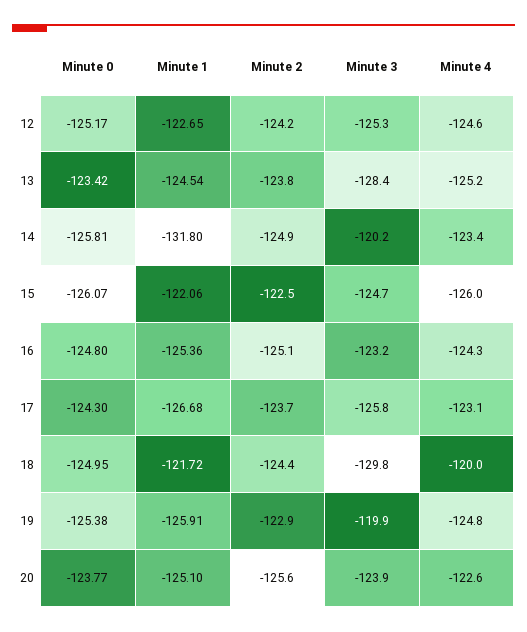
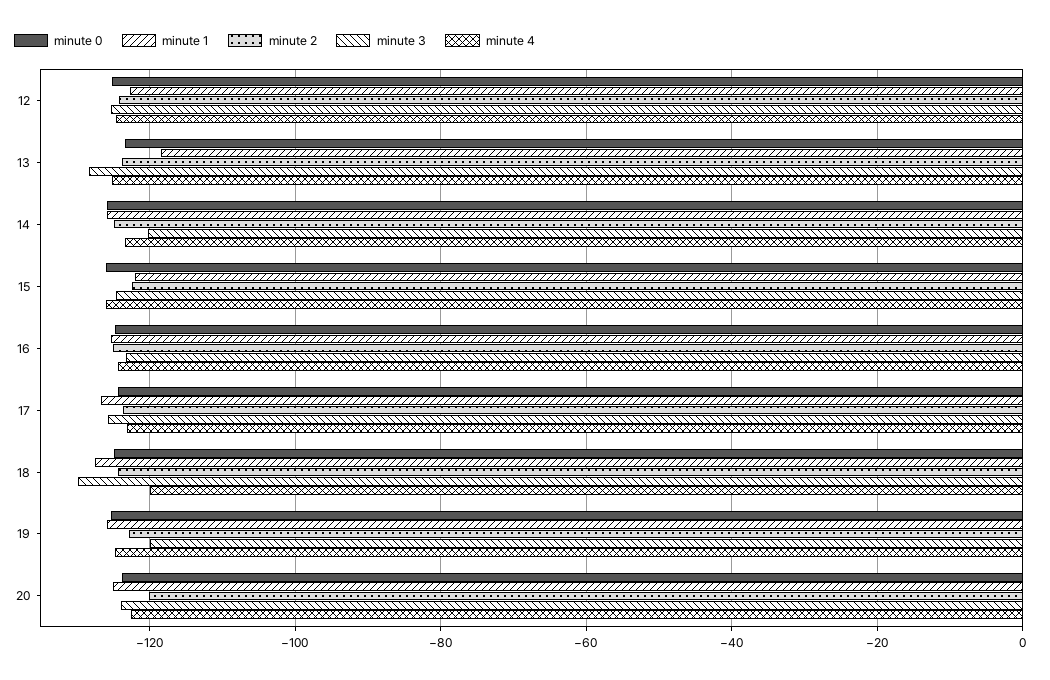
  {
    "Minute 0": {
      "12": -125.17,
      "13": -123.42,
      "14": -125.81,
      "15": -126.07,
      "16": -124.8,
      "17": -124.3,
      "18": -124.95,
      "19": -125.38,
      "20": -123.77
    },
    "Minute 1": {
      "12": -122.65,
-     "13": -124.54,
+     "13": -118,
-     "14": -131.8,
+     "14": -126,
      "15": -122.06,
      "16": -125.36,
      "17": -126.68,
-     "18": -121.72,
+     "18": -128,
      "19": -125.91,
      "20": -125.1
    },
    "Minute 2": {
      "12": -124.2,
      "13": -123.8,
      "14": -124.9,
      "15": -122.5,
      "16": -125.1,
      "17": -123.7,
      "18": -124.4,
      "19": -122.9,
-     "20": -125.6
+     "20": -120
    },
    "Minute 3": {
      "12": -125.3,
      "13": -128.4,
      "14": -120.2,
      "15": -124.7,
      "16": -123.2,
      "17": -125.8,
      "18": -129.8,
      "19": -119.9,
      "20": -123.9
    },
    "Minute 4": {
      "12": -124.6,
      "13": -125.2,
      "14": -123.4,
      "15": -126,
      "16": -124.3,
      "17": -123.1,
      "18": -120,
      "19": -124.8,
      "20": -122.6
    }
  }

